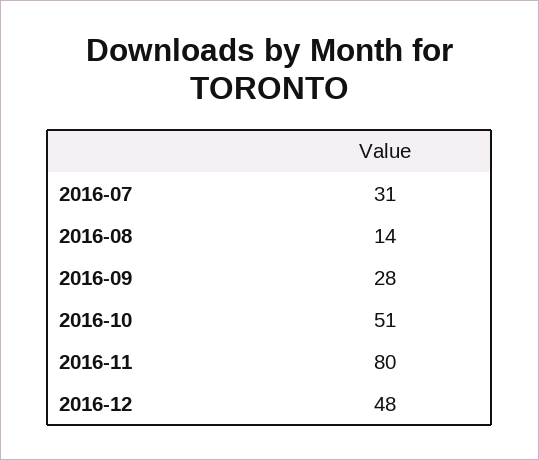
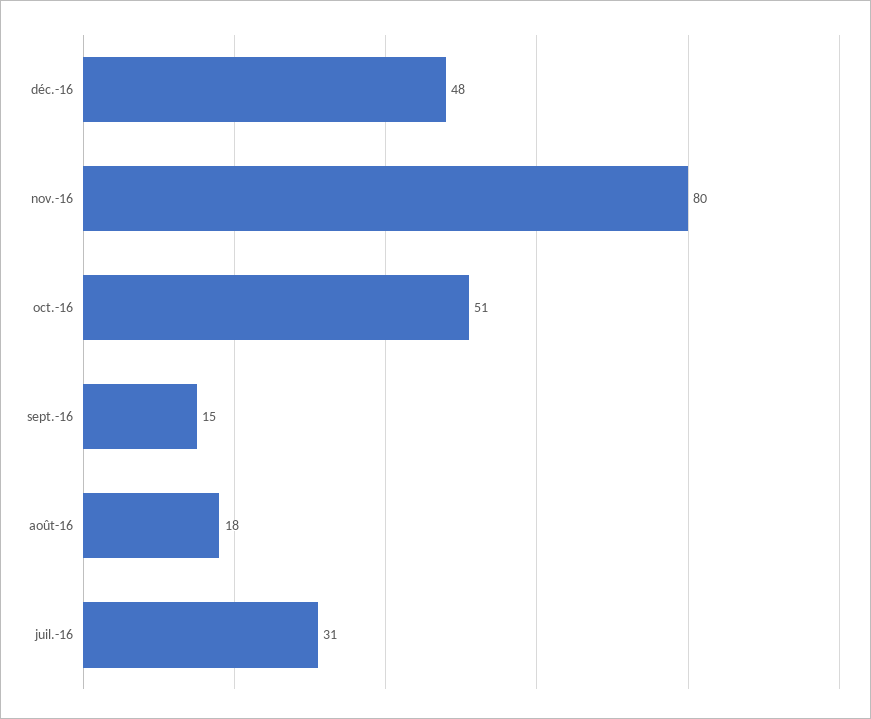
  {
    "2016-07": 31,
-   "2016-08": 14,
+   "2016-08": 18,
-   "2016-09": 28,
+   "2016-09": 15,
    "2016-10": 51,
    "2016-11": 80,
    "2016-12": 48
  }

